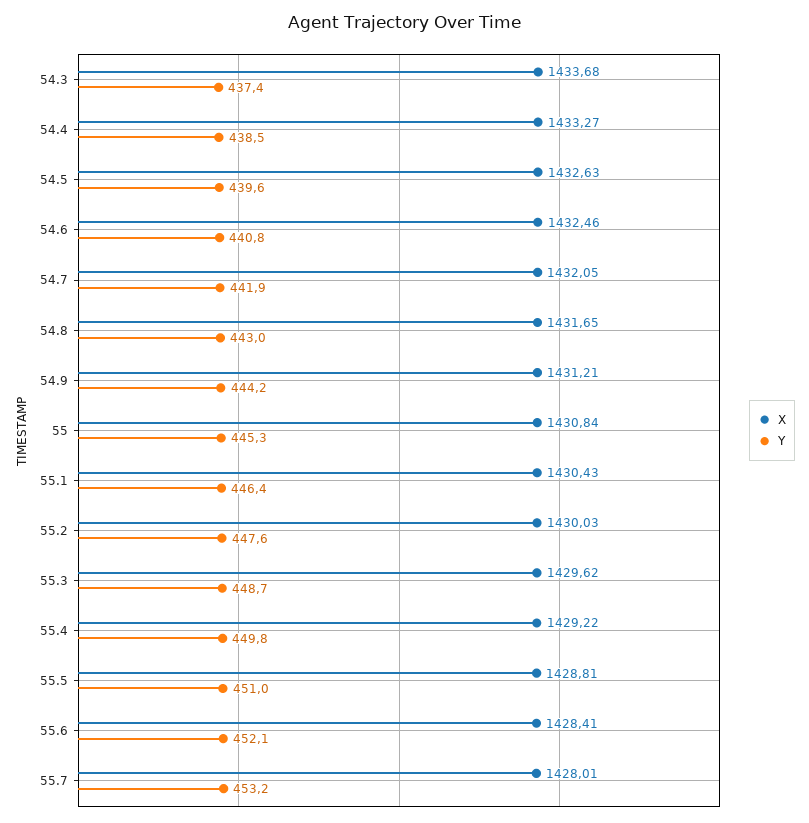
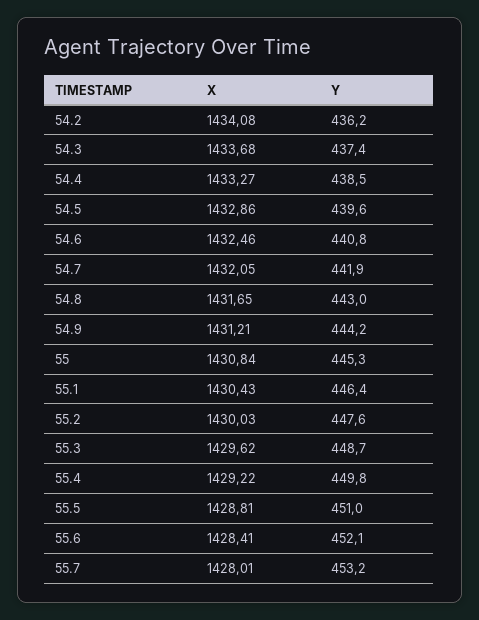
  {
    "X": {
      "54.3": 1433.68,
      "54.4": 1433.27,
-     "54.5": 1432.63,
+     "54.5": 1432.86,
      "54.6": 1432.46,
      "54.7": 1432.05,
      "54.8": 1431.65,
      "54.9": 1431.21,
      "55": 1430.84,
      "55.1": 1430.43,
      "55.2": 1430.03,
      "55.3": 1429.62,
      "55.4": 1429.22,
      "55.5": 1428.81,
      "55.6": 1428.41,
-     "55.7": 1428.01
+     "55.7": 1428.01,
+     "54.2": 1434.08
    },
    "Y": {
      "54.3": 437.4,
      "54.4": 438.5,
      "54.5": 439.6,
      "54.6": 440.8,
      "54.7": 441.9,
      "54.8": 443,
      "54.9": 444.2,
      "55": 445.3,
      "55.1": 446.4,
      "55.2": 447.6,
      "55.3": 448.7,
      "55.4": 449.8,
      "55.5": 451,
      "55.6": 452.1,
-     "55.7": 453.2
+     "55.7": 453.2,
+     "54.2": 436.2
    }
  }

